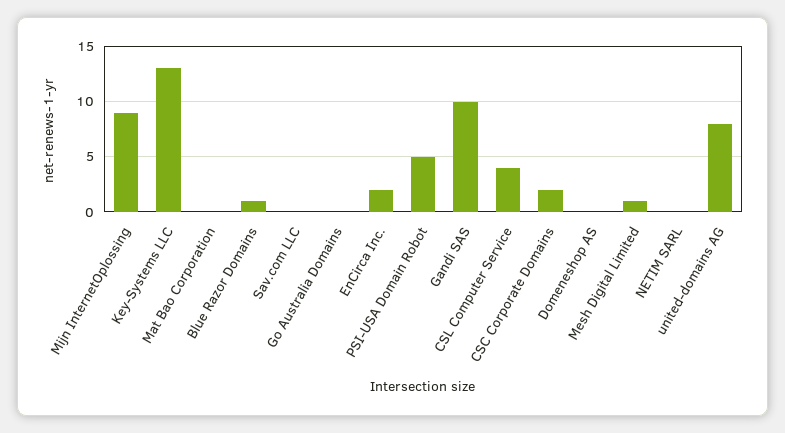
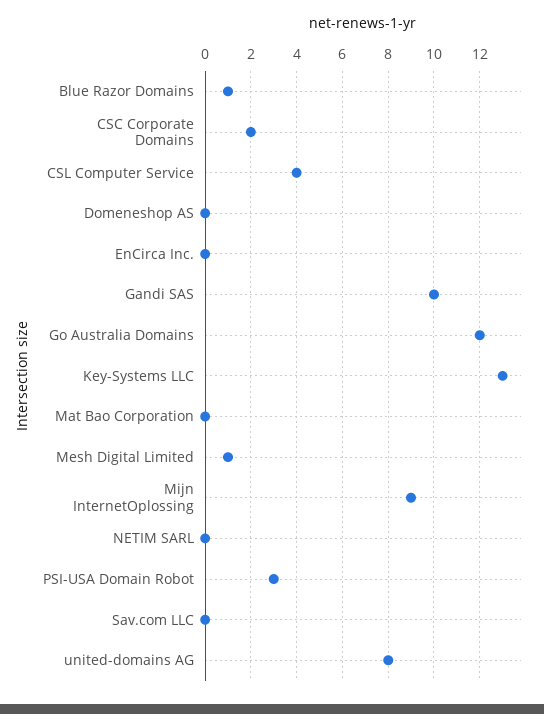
  {
    "Mijn InternetOplossing": 9,
    "Key-Systems LLC": 13,
    "Mat Bao Corporation": 0,
    "Blue Razor Domains": 1,
    "Sav.com LLC": 0,
-   "Go Australia Domains": 0,
+   "Go Australia Domains": 12,
-   "EnCirca Inc.": 2,
+   "EnCirca Inc.": 0,
-   "PSI-USA Domain Robot": 5,
+   "PSI-USA Domain Robot": 3,
    "Gandi SAS": 10,
    "CSL Computer Service": 4,
    "CSC Corporate Domains": 2,
    "Domeneshop AS": 0,
    "Mesh Digital Limited": 1,
    "NETIM SARL": 0,
    "united-domains AG": 8
  }

